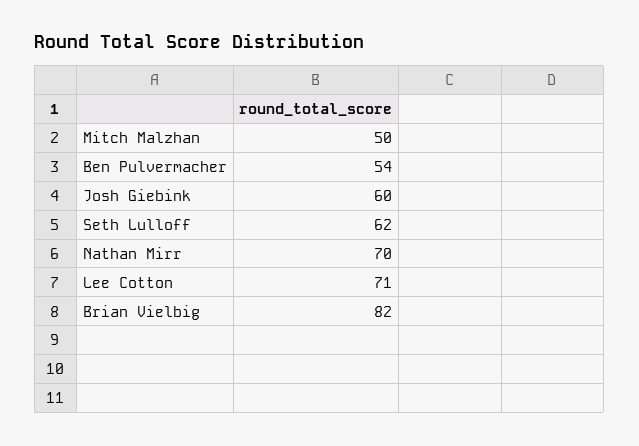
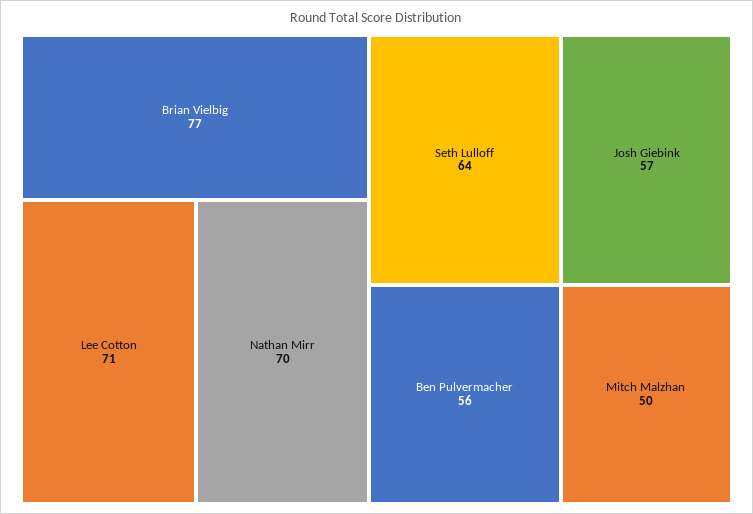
  {
    "Mitch Malzhan": 50,
-   "Ben Pulvermacher": 54,
+   "Ben Pulvermacher": 56,
-   "Josh Giebink": 60,
+   "Josh Giebink": 57,
-   "Seth Lulloff": 62,
+   "Seth Lulloff": 64,
    "Nathan Mirr": 70,
    "Lee Cotton": 71,
-   "Brian Vielbig": 82
+   "Brian Vielbig": 77
  }

